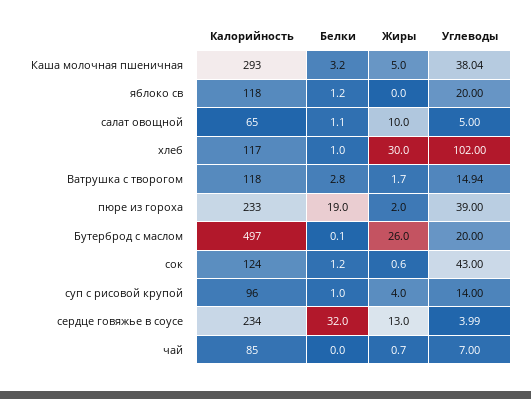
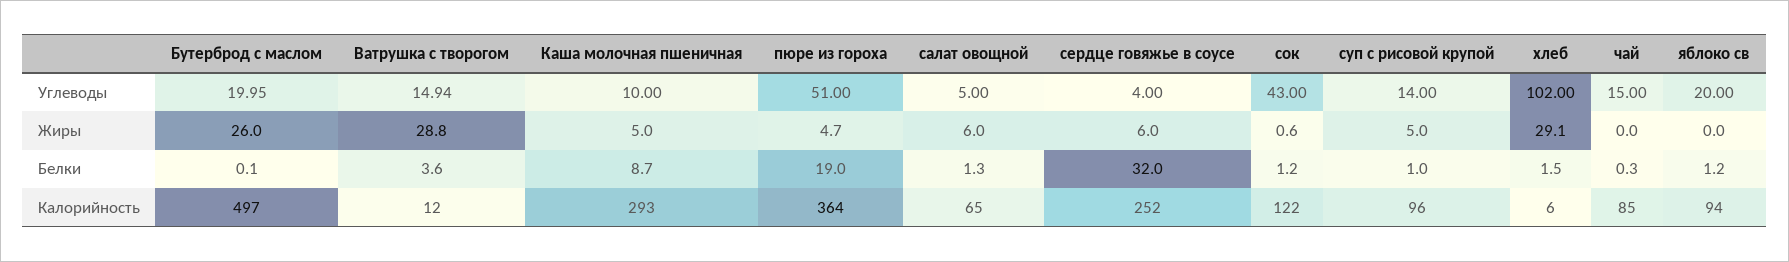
  {
    "Калорийность": {
      "Каша молочная пшеничная": 293,
-     "яблоко св": 118,
+     "яблоко св": 94,
      "салат овощной": 65,
-     "хлеб": 117,
+     "хлеб": 6,
-     "Ватрушка с творогом": 118,
+     "Ватрушка с творогом": 12,
-     "пюре из гороха": 233,
+     "пюре из гороха": 364,
      "Бутерброд с маслом": 497,
-     "сок": 124,
+     "сок": 122,
      "суп с рисовой крупой": 96,
-     "сердце говяжье в соусе": 234,
+     "сердце говяжье в соусе": 252,
      "чай": 85
    },
    "Белки": {
-     "Каша молочная пшеничная": 3.2,
+     "Каша молочная пшеничная": 8.7,
      "яблоко св": 1.2,
-     "салат овощной": 1.1,
+     "салат овощной": 1.3,
-     "хлеб": 1,
+     "хлеб": 1.5,
-     "Ватрушка с творогом": 2.8,
+     "Ватрушка с творогом": 3.6,
      "пюре из гороха": 19,
      "Бутерброд с маслом": 0.1,
      "сок": 1.2,
      "суп с рисовой крупой": 1,
      "сердце говяжье в соусе": 32,
-     "чай": 0
+     "чай": 0.3
    },
    "Жиры": {
      "Каша молочная пшеничная": 5,
      "яблоко св": 0,
-     "салат овощной": 10,
+     "салат овощной": 6,
-     "хлеб": 30,
+     "хлеб": 29.1,
-     "Ватрушка с творогом": 1.7,
+     "Ватрушка с творогом": 28.8,
-     "пюре из гороха": 2,
+     "пюре из гороха": 4.7,
      "Бутерброд с маслом": 26,
      "сок": 0.6,
-     "суп с рисовой крупой": 4,
+     "суп с рисовой крупой": 5,
-     "сердце говяжье в соусе": 13,
+     "сердце говяжье в соусе": 6,
-     "чай": 0.7
+     "чай": 0
    },
    "Углеводы": {
-     "Каша молочная пшеничная": 38.04,
+     "Каша молочная пшеничная": 10,
      "яблоко св": 20,
      "салат овощной": 5,
      "хлеб": 102,
      "Ватрушка с творогом": 14.94,
-     "пюре из гороха": 39,
+     "пюре из гороха": 51,
-     "Бутерброд с маслом": 20,
+     "Бутерброд с маслом": 19.95,
      "сок": 43,
      "суп с рисовой крупой": 14,
-     "сердце говяжье в соусе": 3.99,
+     "сердце говяжье в соусе": 4,
-     "чай": 7
+     "чай": 15
    }
  }

